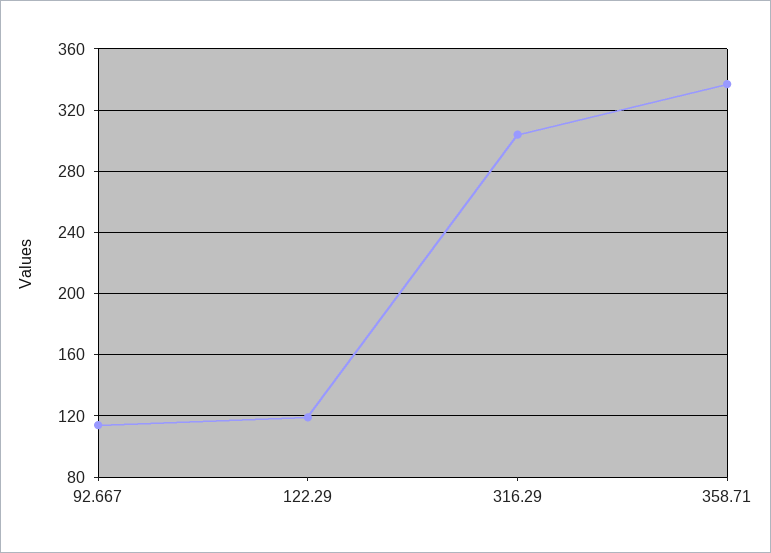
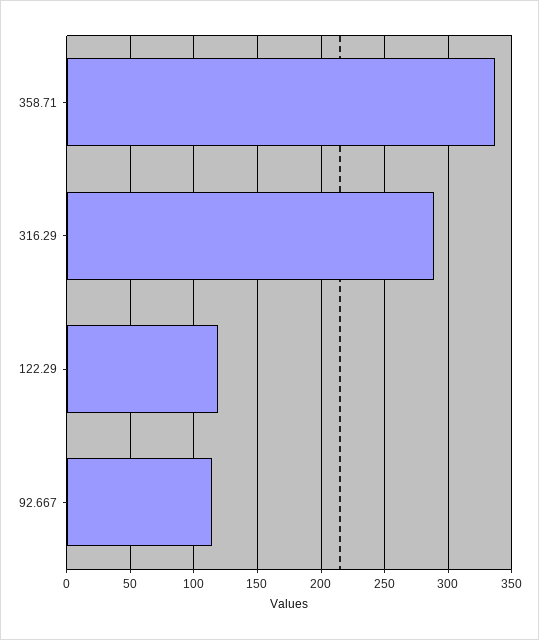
  {
    "92.667": 115,
    "122.29": 120,
-   "316.29": 305,
+   "316.29": 290,
    "358.71": 335
  }

